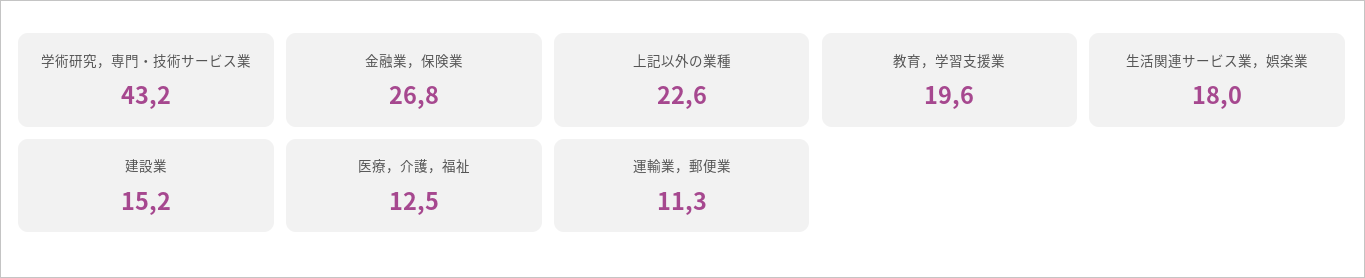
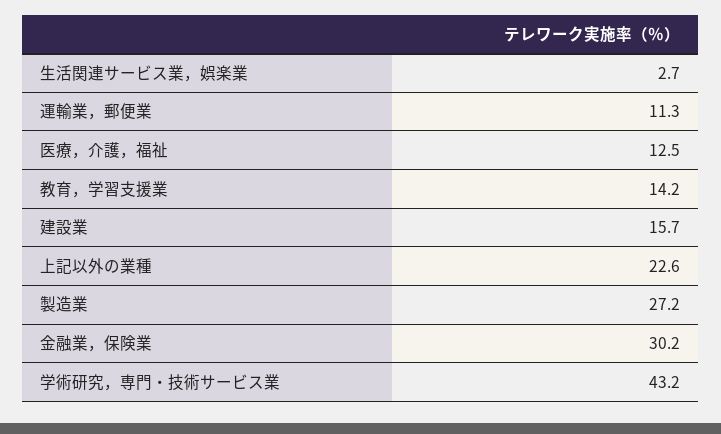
  {
    "学術研究，専門・技術サービス業": 43.2,
-   "金融業，保険業": 26.8,
+   "金融業，保険業": 30.2,
    "上記以外の業種": 22.6,
-   "教育，学習支援業": 19.6,
+   "教育，学習支援業": 14.2,
-   "生活関連サービス業，娯楽業": 18,
+   "生活関連サービス業，娯楽業": 2.7,
-   "建設業": 15.2,
+   "建設業": 15.7,
    "医療，介護，福祉": 12.5,
-   "運輸業，郵便業": 11.3
+   "運輸業，郵便業": 11.3,
+   "製造業": 27.2
  }

